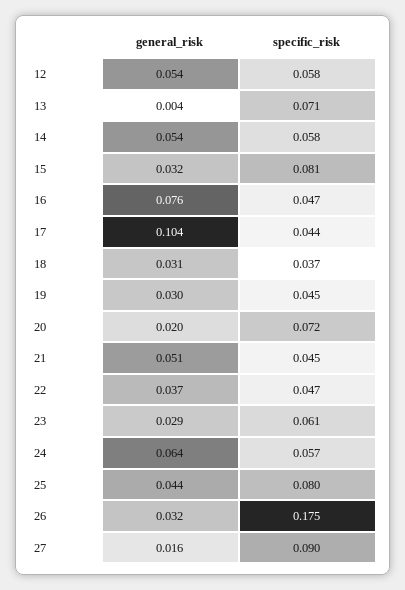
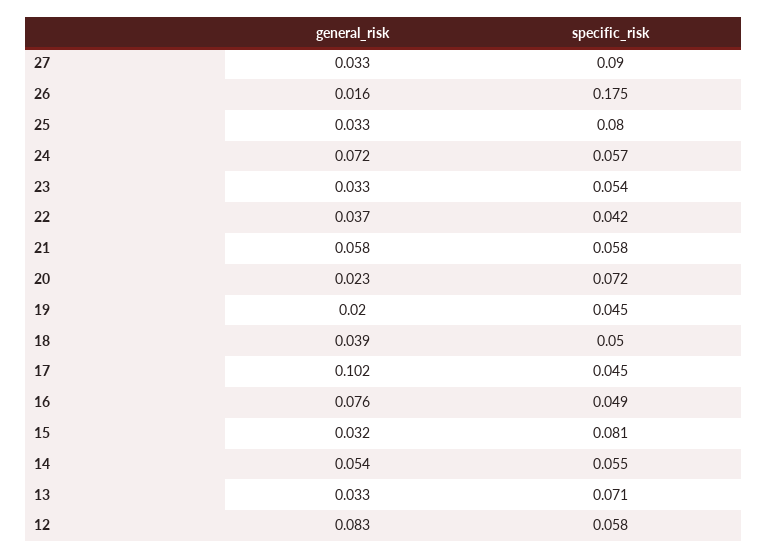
  {
    "general_risk": {
-     "12": 0.054,
+     "12": 0.083,
-     "13": 0.004,
+     "13": 0.033,
      "14": 0.054,
      "15": 0.032,
      "16": 0.076,
-     "17": 0.104,
+     "17": 0.102,
-     "18": 0.031,
+     "18": 0.039,
-     "19": 0.03,
+     "19": 0.02,
-     "20": 0.02,
+     "20": 0.023,
-     "21": 0.051,
+     "21": 0.058,
      "22": 0.037,
-     "23": 0.029,
+     "23": 0.033,
-     "24": 0.064,
+     "24": 0.072,
-     "25": 0.044,
+     "25": 0.033,
-     "26": 0.032,
+     "26": 0.016,
-     "27": 0.016
+     "27": 0.033
    },
    "specific_risk": {
      "12": 0.058,
      "13": 0.071,
-     "14": 0.058,
+     "14": 0.055,
      "15": 0.081,
-     "16": 0.047,
+     "16": 0.049,
-     "17": 0.044,
+     "17": 0.045,
-     "18": 0.037,
+     "18": 0.05,
      "19": 0.045,
      "20": 0.072,
-     "21": 0.045,
+     "21": 0.058,
-     "22": 0.047,
+     "22": 0.042,
-     "23": 0.061,
+     "23": 0.054,
      "24": 0.057,
      "25": 0.08,
      "26": 0.175,
      "27": 0.09
    }
  }

